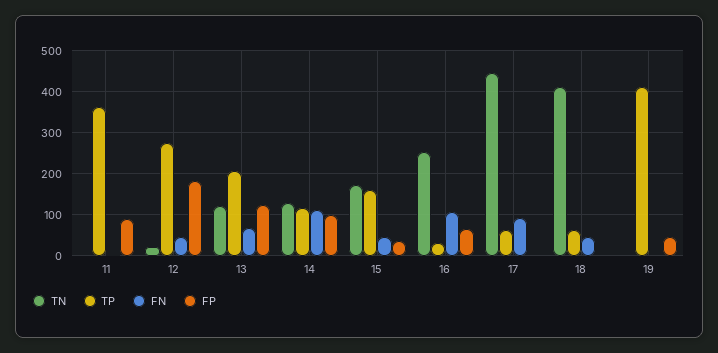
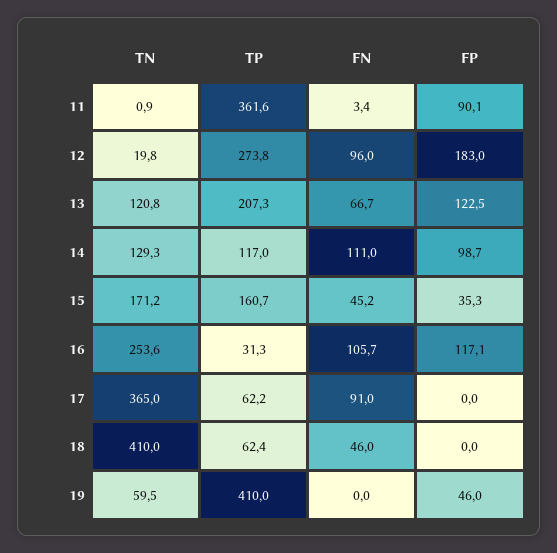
  {
    "TN": {
      "11": 0.9,
      "12": 19.8,
      "13": 120.8,
      "14": 129.3,
      "15": 171.2,
      "16": 253.6,
-     "17": 440,
+     "17": 365,
      "18": 410,
-     "19": 0
+     "19": 59.5
    },
    "TP": {
      "11": 361.6,
      "12": 273.8,
      "13": 207.3,
      "14": 117,
      "15": 160.7,
      "16": 31.3,
      "17": 62.2,
      "18": 62.4,
      "19": 410
    },
    "FN": {
      "11": 3.4,
-     "12": 40,
+     "12": 96,
      "13": 66.7,
      "14": 111,
      "15": 45.2,
      "16": 105.7,
      "17": 91,
      "18": 46,
      "19": 0
    },
    "FP": {
      "11": 90.1,
      "12": 183,
      "13": 122.5,
      "14": 98.7,
      "15": 35.3,
-     "16": 60,
+     "16": 117.1,
      "17": 0,
      "18": 0,
      "19": 46
    }
  }

